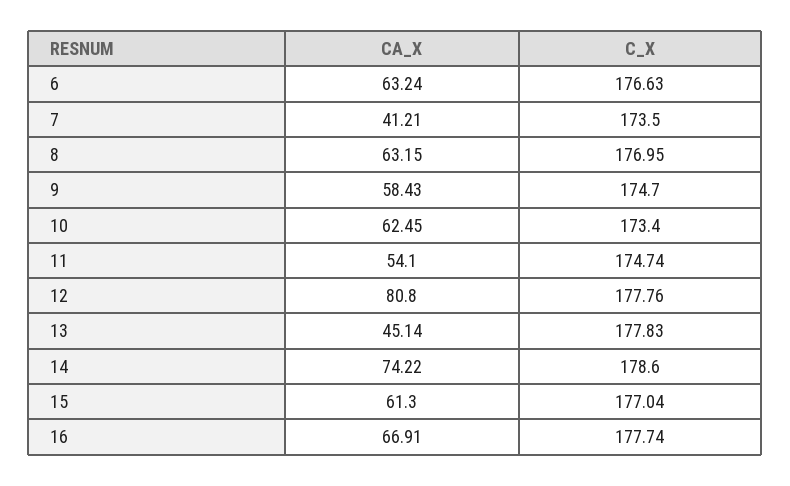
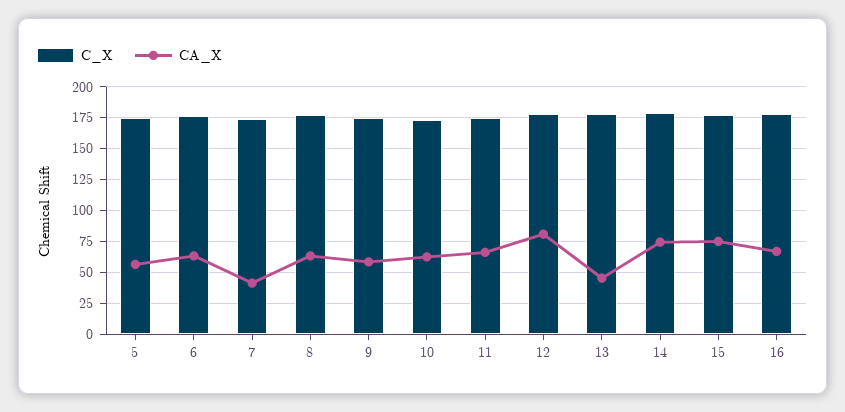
  {
    "CA_X": {
      "6": 63.24,
      "7": 41.21,
      "8": 63.15,
      "9": 58.43,
      "10": 62.45,
-     "11": 54.1,
+     "11": 65,
      "12": 80.8,
      "13": 45.14,
      "14": 74.22,
-     "15": 61.3,
+     "15": 75,
-     "16": 66.91
+     "16": 66.91,
+     "5": 55
    },
    "C_X": {
      "6": 176.63,
      "7": 173.5,
      "8": 176.95,
      "9": 174.7,
      "10": 173.4,
      "11": 174.74,
      "12": 177.76,
      "13": 177.83,
      "14": 178.6,
      "15": 177.04,
-     "16": 177.74
+     "16": 177.74,
+     "5": 175
    }
  }

